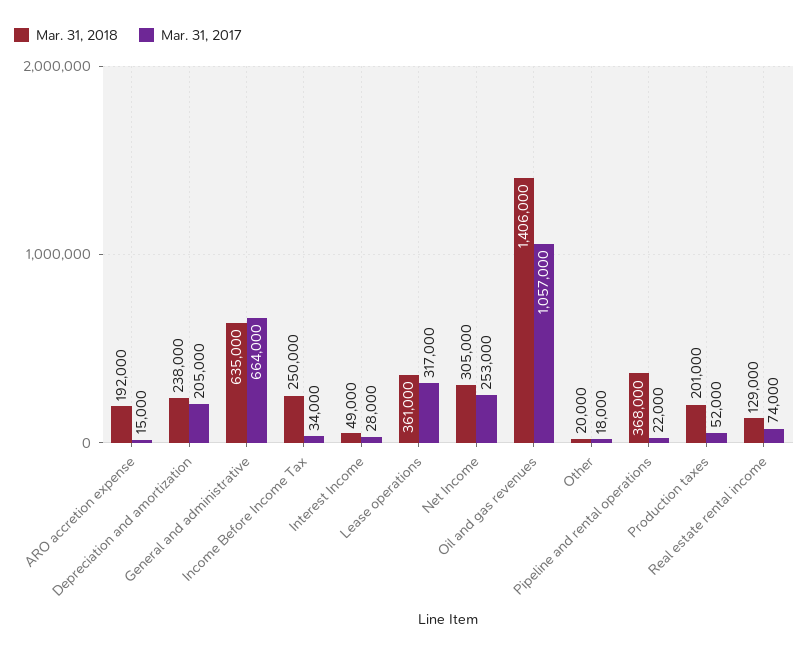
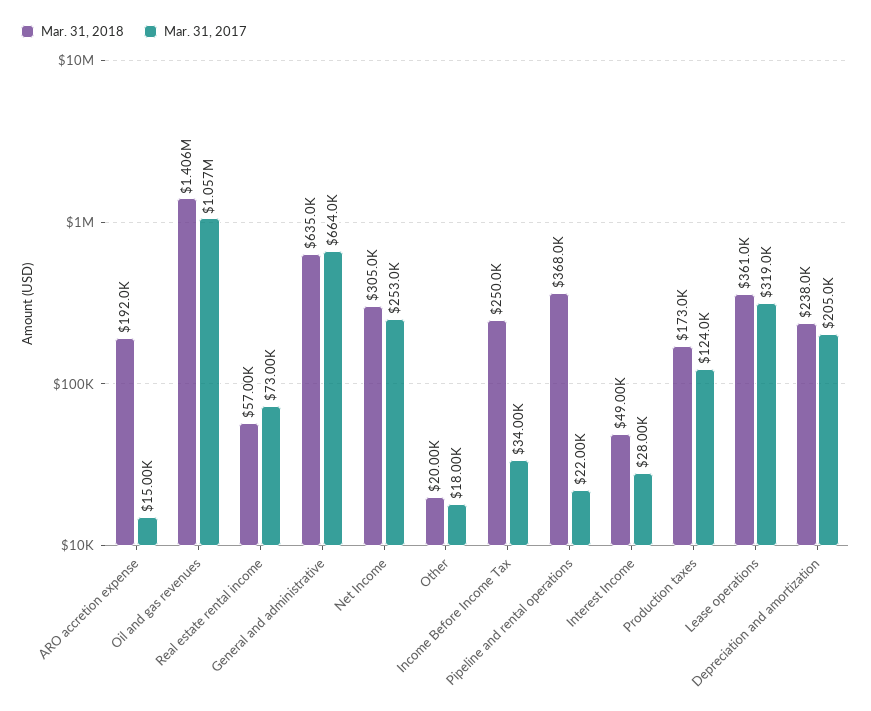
  {
    "Mar. 31, 2018": {
      "ARO accretion expense": 192000,
      "Depreciation and amortization": 238000,
      "General and administrative": 635000,
      "Income Before Income Tax": 250000,
      "Interest Income": 49000,
      "Lease operations": 361000,
      "Net Income": 305000,
      "Oil and gas revenues": 1406000,
      "Other": 20000,
      "Pipeline and rental operations": 368000,
-     "Production taxes": 201000,
+     "Production taxes": 173000,
-     "Real estate rental income": 129000
+     "Real estate rental income": 57000
    },
    "Mar. 31, 2017": {
      "ARO accretion expense": 15000,
      "Depreciation and amortization": 205000,
      "General and administrative": 664000,
      "Income Before Income Tax": 34000,
      "Interest Income": 28000,
-     "Lease operations": 317000,
+     "Lease operations": 319000,
      "Net Income": 253000,
      "Oil and gas revenues": 1057000,
      "Other": 18000,
      "Pipeline and rental operations": 22000,
-     "Production taxes": 52000,
+     "Production taxes": 124000,
-     "Real estate rental income": 74000
+     "Real estate rental income": 73000
    }
  }

